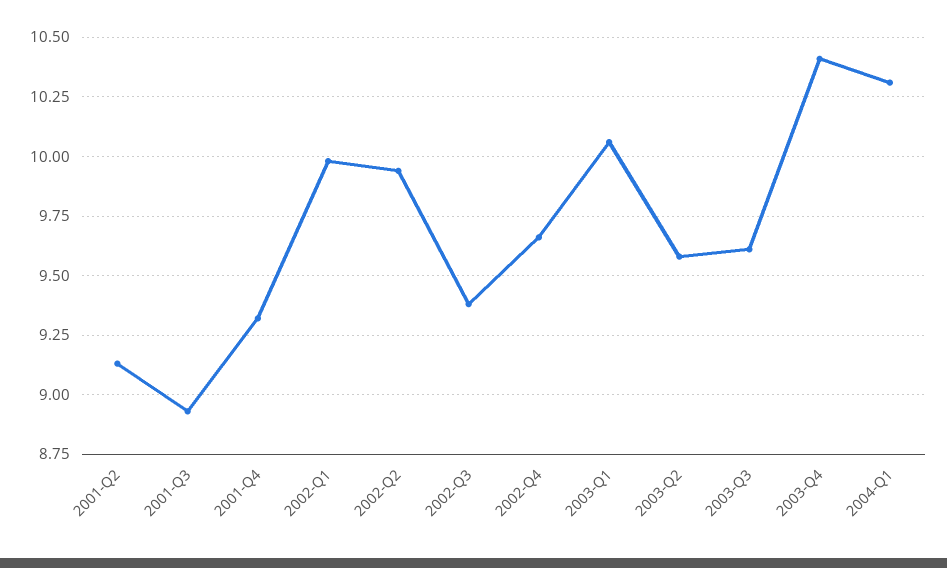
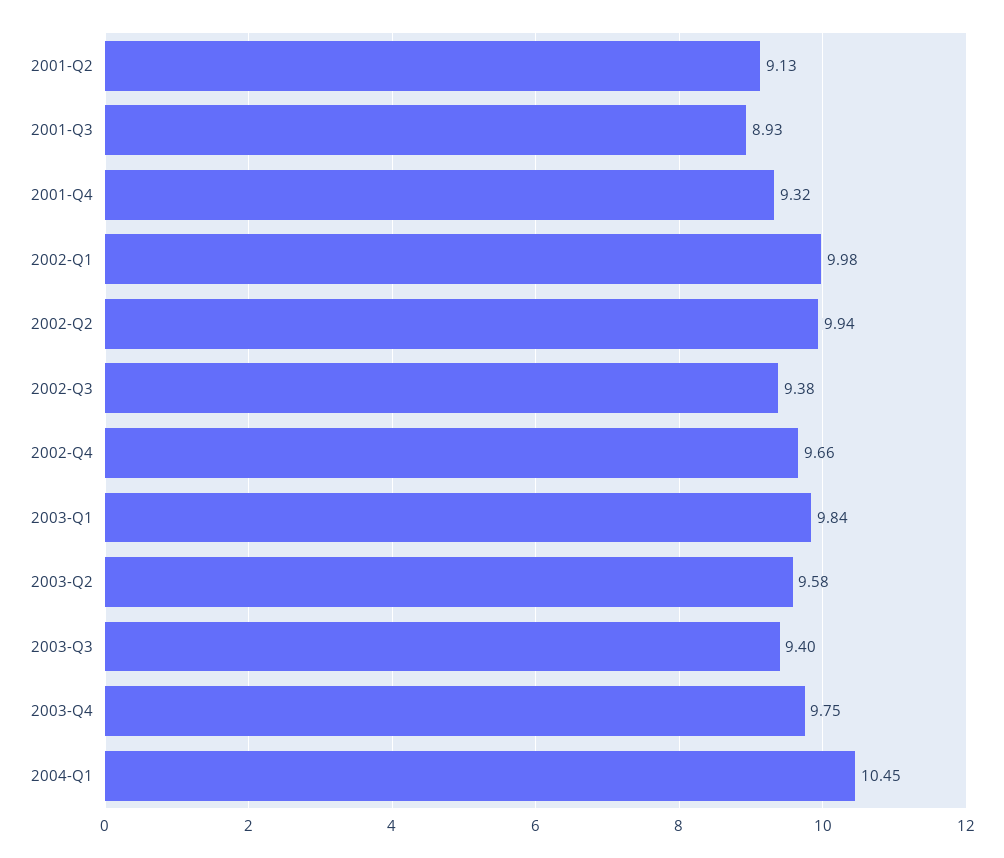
  {
    "2001-Q2": 9.13,
    "2001-Q3": 8.93,
    "2001-Q4": 9.32,
    "2002-Q1": 9.98,
    "2002-Q2": 9.94,
    "2002-Q3": 9.38,
    "2002-Q4": 9.66,
-   "2003-Q1": 10.05,
+   "2003-Q1": 9.84,
    "2003-Q2": 9.58,
-   "2003-Q3": 9.6,
+   "2003-Q3": 9.4,
-   "2003-Q4": 10.4,
+   "2003-Q4": 9.75,
-   "2004-Q1": 10.3
+   "2004-Q1": 10.45
  }

